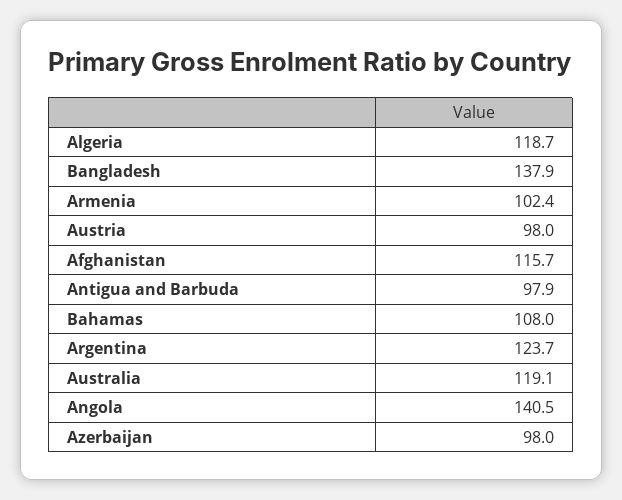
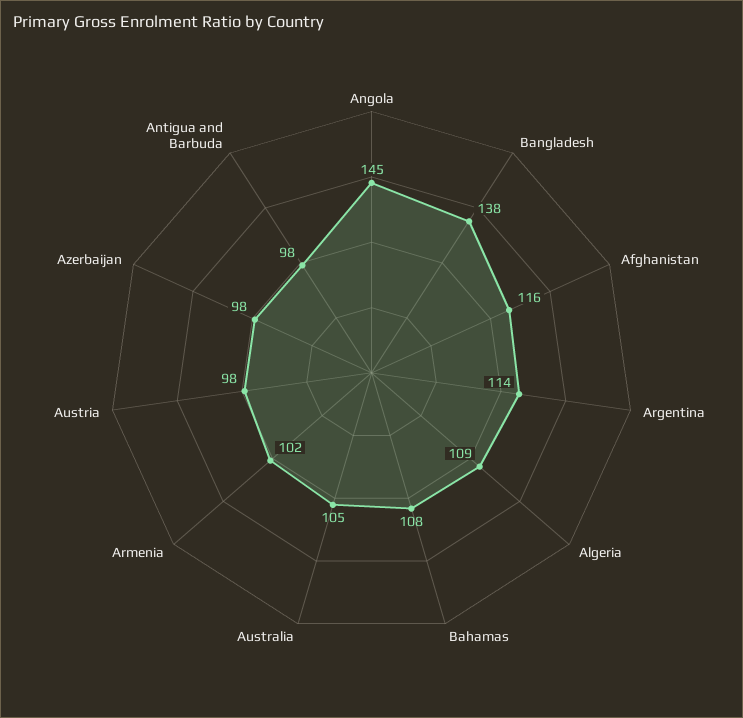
  {
-   "Algeria": 118.7,
+   "Algeria": 109,
    "Bangladesh": 137.9,
    "Armenia": 102.4,
    "Austria": 98,
    "Afghanistan": 115.7,
    "Antigua and Barbuda": 97.9,
    "Bahamas": 108,
-   "Argentina": 123.7,
+   "Argentina": 114,
-   "Australia": 119.1,
+   "Australia": 105,
-   "Angola": 140.5,
+   "Angola": 145,
    "Azerbaijan": 98
  }

